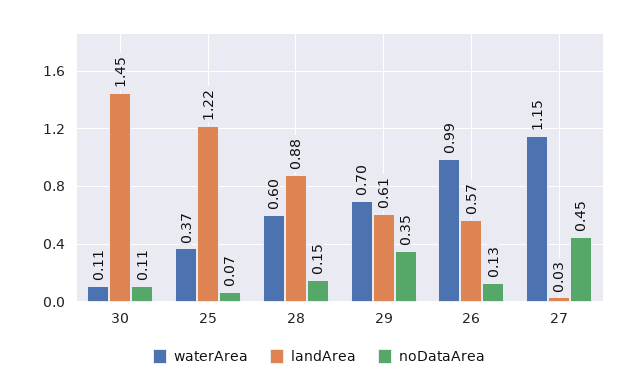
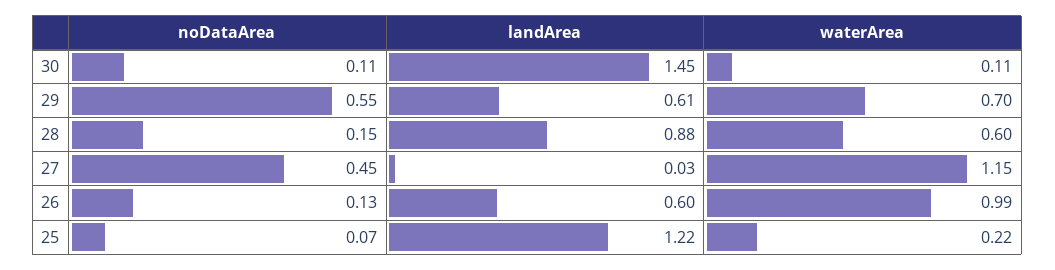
  {
    "waterArea": {
      "30": 0.11,
-     "25": 0.37,
+     "25": 0.22,
      "28": 0.6,
      "29": 0.7,
      "26": 0.99,
      "27": 1.15
    },
    "landArea": {
      "30": 1.45,
      "25": 1.22,
      "28": 0.88,
      "29": 0.61,
-     "26": 0.57,
+     "26": 0.6,
      "27": 0.03
    },
    "noDataArea": {
      "30": 0.11,
      "25": 0.07,
      "28": 0.15,
-     "29": 0.35,
+     "29": 0.55,
      "26": 0.13,
      "27": 0.45
    }
  }

